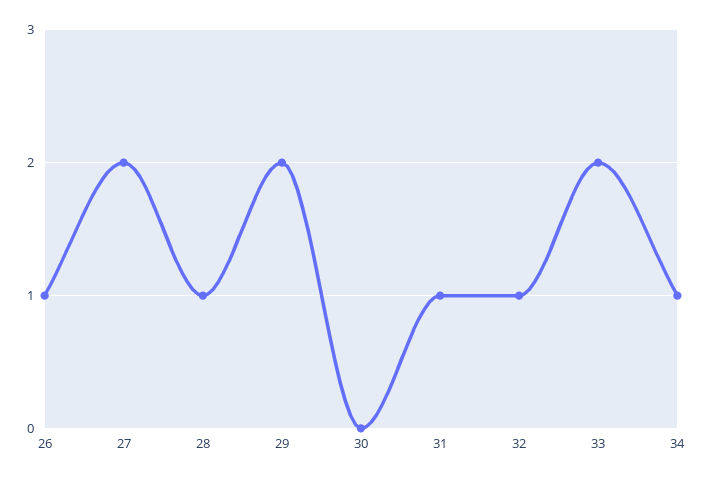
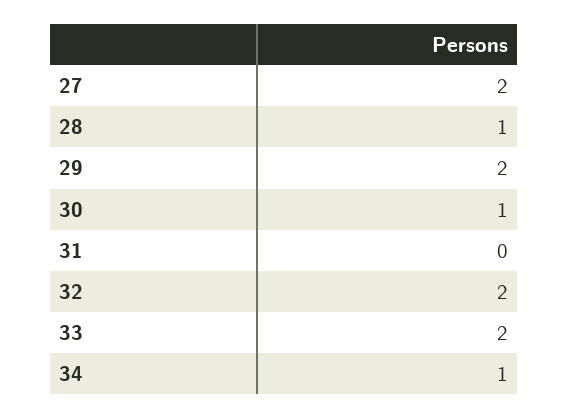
  {
-   "26": 1,
    "27": 2,
    "28": 1,
    "29": 2,
-   "30": 0,
+   "30": 1,
-   "31": 1,
+   "31": 0,
-   "32": 1,
+   "32": 2,
    "33": 2,
    "34": 1
  }

